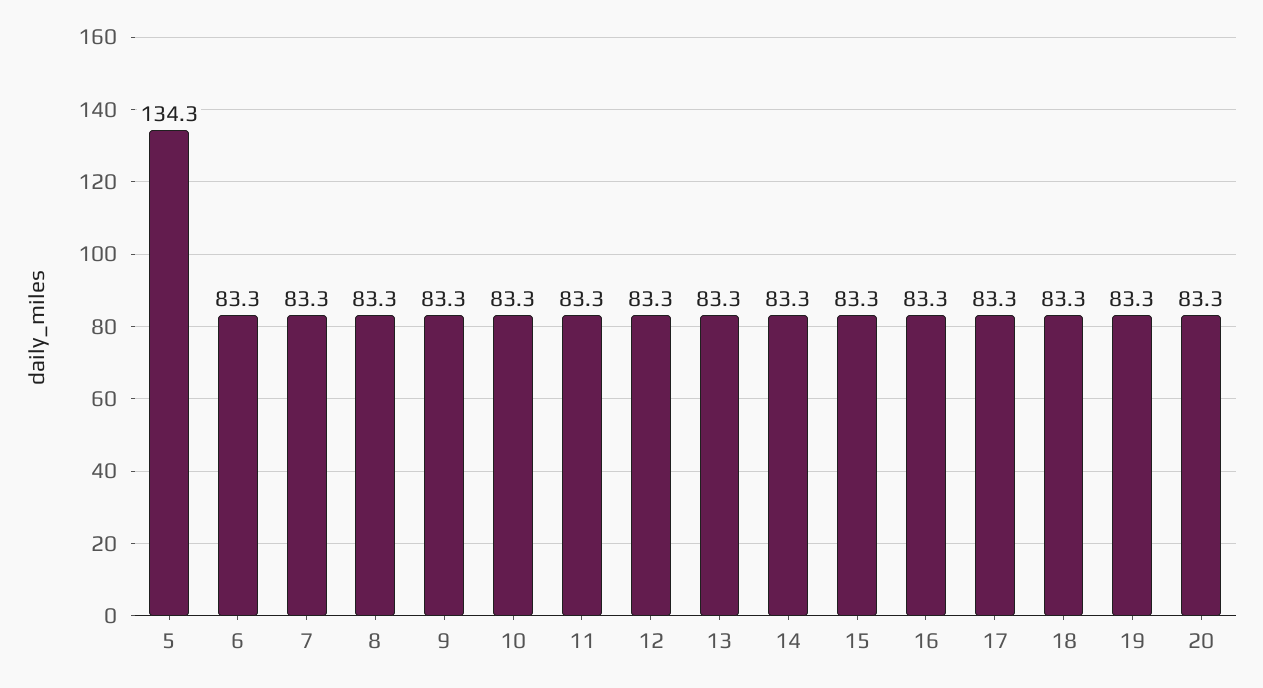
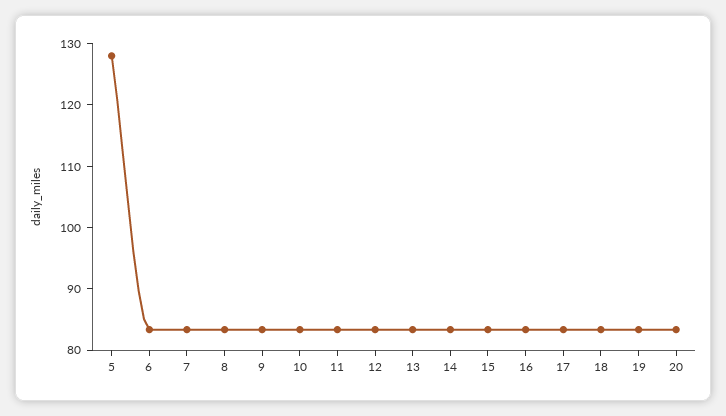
  {
-   "5": 134.3,
+   "5": 128,
    "6": 83.3,
    "7": 83.3,
    "8": 83.3,
    "9": 83.3,
    "10": 83.3,
    "11": 83.3,
    "12": 83.3,
    "13": 83.3,
    "14": 83.3,
    "15": 83.3,
    "16": 83.3,
    "17": 83.3,
    "18": 83.3,
    "19": 83.3,
    "20": 83.3
  }

